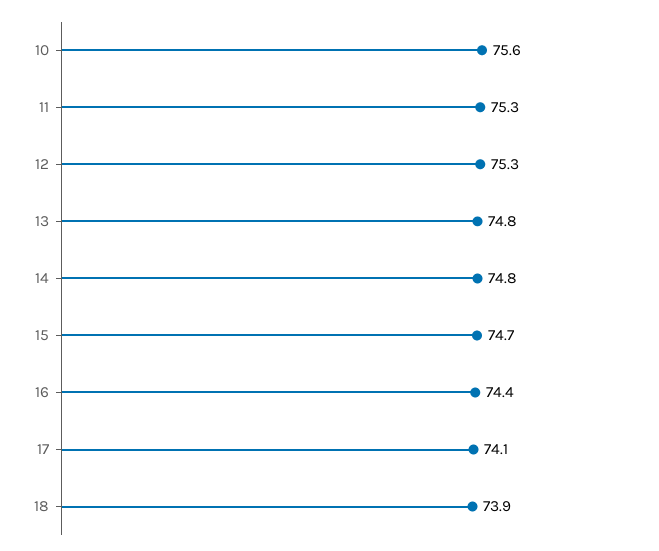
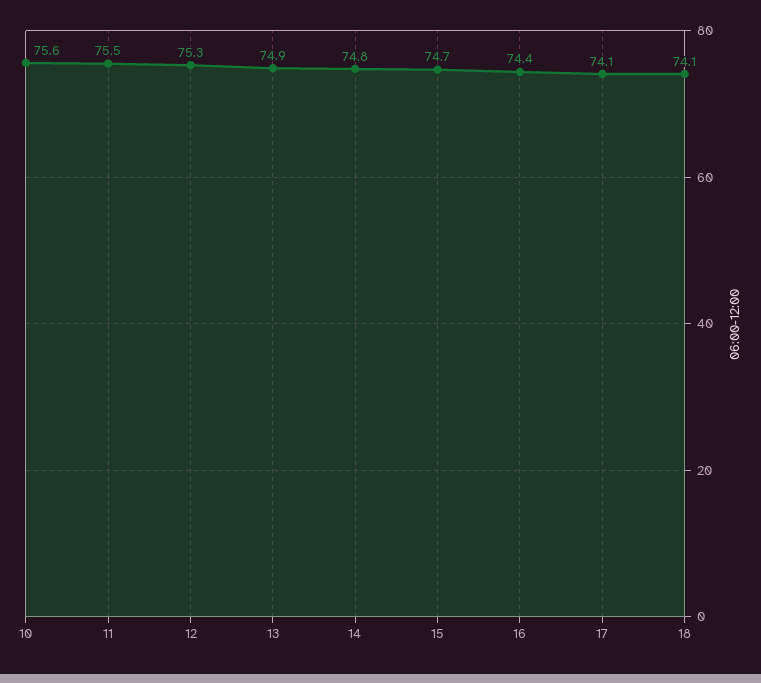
  {
    "10": 75.6,
-   "11": 75.3,
+   "11": 75.5,
    "12": 75.3,
-   "13": 74.8,
+   "13": 74.9,
    "14": 74.8,
    "15": 74.7,
    "16": 74.4,
    "17": 74.1,
-   "18": 73.9
+   "18": 74.1
  }

